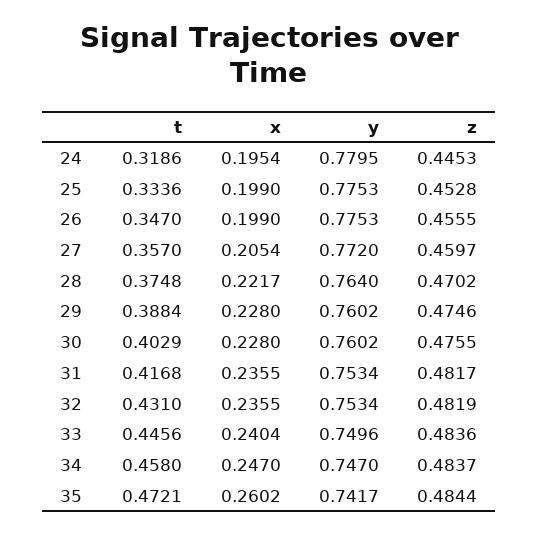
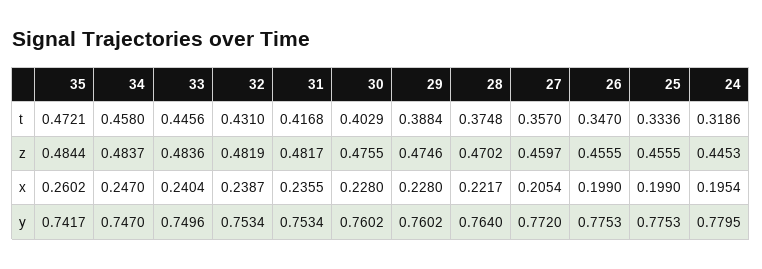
  {
    "t": {
      "24": 0.3186,
      "25": 0.3336,
      "26": 0.347,
      "27": 0.357,
      "28": 0.3748,
      "29": 0.3884,
      "30": 0.4029,
      "31": 0.4168,
      "32": 0.431,
      "33": 0.4456,
      "34": 0.458,
      "35": 0.4721
    },
    "x": {
      "24": 0.1954,
      "25": 0.199,
      "26": 0.199,
      "27": 0.2054,
      "28": 0.2217,
      "29": 0.228,
      "30": 0.228,
      "31": 0.2355,
-     "32": 0.2355,
+     "32": 0.2387,
      "33": 0.2404,
      "34": 0.247,
      "35": 0.2602
    },
    "y": {
      "24": 0.7795,
      "25": 0.7753,
      "26": 0.7753,
      "27": 0.772,
      "28": 0.764,
      "29": 0.7602,
      "30": 0.7602,
      "31": 0.7534,
      "32": 0.7534,
      "33": 0.7496,
      "34": 0.747,
      "35": 0.7417
    },
    "z": {
      "24": 0.4453,
-     "25": 0.4528,
+     "25": 0.4555,
      "26": 0.4555,
      "27": 0.4597,
      "28": 0.4702,
      "29": 0.4746,
      "30": 0.4755,
      "31": 0.4817,
      "32": 0.4819,
      "33": 0.4836,
      "34": 0.4837,
      "35": 0.4844
    }
  }

